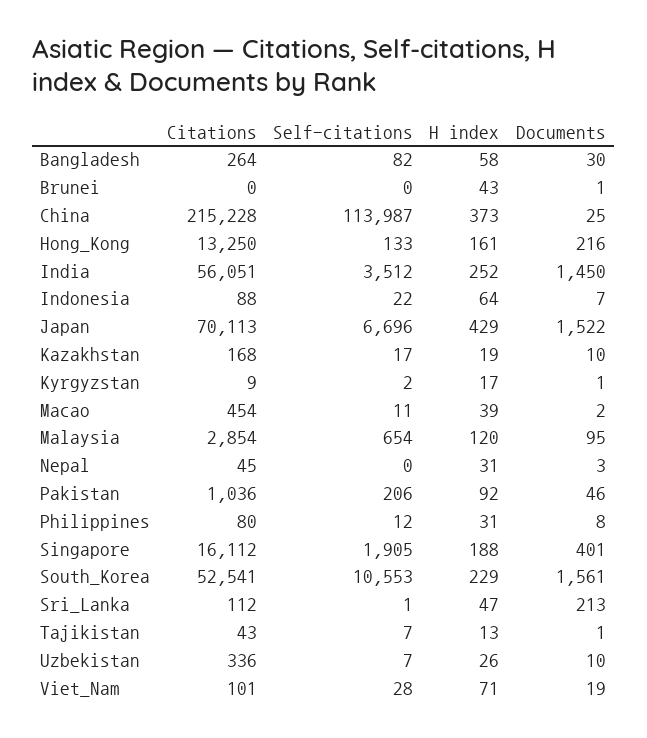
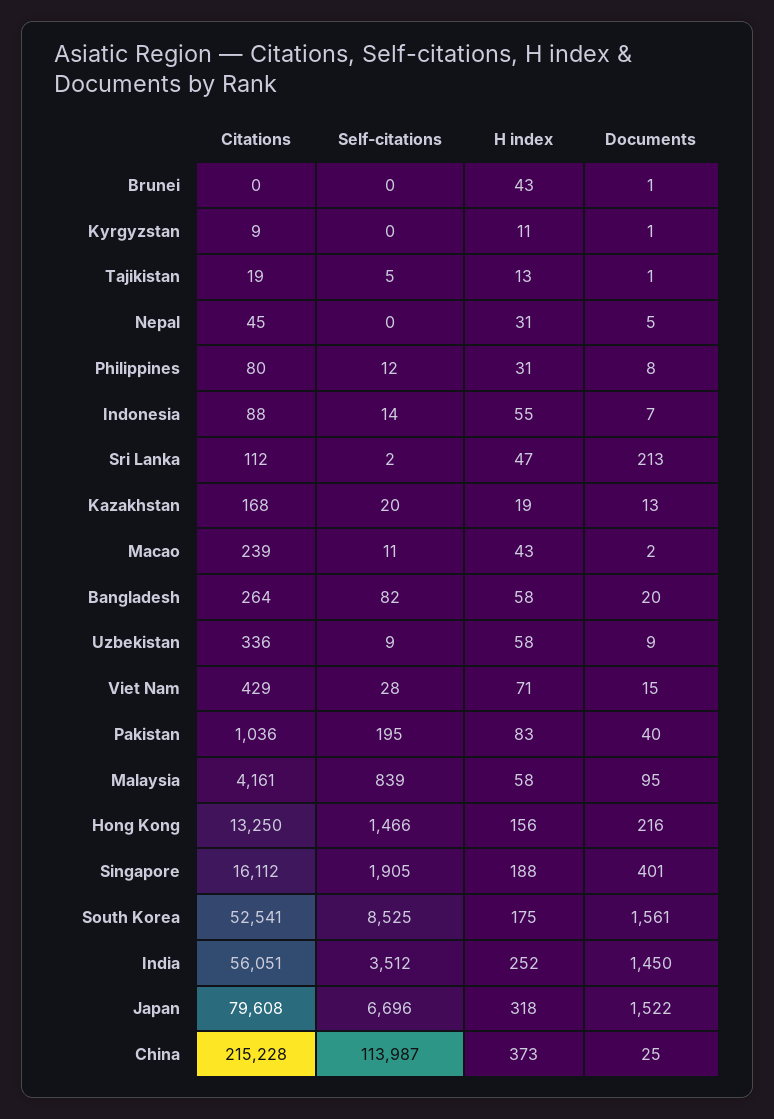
  {
    "Citations": {
      "Bangladesh": 264,
      "Brunei": 0,
      "China": 215228,
      "Hong_Kong": 13250,
      "India": 56051,
      "Indonesia": 88,
-     "Japan": 70113,
+     "Japan": 79608,
      "Kazakhstan": 168,
      "Kyrgyzstan": 9,
-     "Macao": 454,
+     "Macao": 239,
-     "Malaysia": 2854,
+     "Malaysia": 4161,
      "Nepal": 45,
      "Pakistan": 1036,
      "Philippines": 80,
      "Singapore": 16112,
      "South_Korea": 52541,
      "Sri_Lanka": 112,
-     "Tajikistan": 43,
+     "Tajikistan": 19,
      "Uzbekistan": 336,
-     "Viet_Nam": 101
+     "Viet_Nam": 429
    },
    "Self-citations": {
      "Bangladesh": 82,
      "Brunei": 0,
      "China": 113987,
-     "Hong_Kong": 133,
+     "Hong_Kong": 1466,
      "India": 3512,
-     "Indonesia": 22,
+     "Indonesia": 14,
      "Japan": 6696,
-     "Kazakhstan": 17,
+     "Kazakhstan": 20,
-     "Kyrgyzstan": 2,
+     "Kyrgyzstan": 0,
      "Macao": 11,
-     "Malaysia": 654,
+     "Malaysia": 839,
      "Nepal": 0,
-     "Pakistan": 206,
+     "Pakistan": 195,
      "Philippines": 12,
      "Singapore": 1905,
-     "South_Korea": 10553,
+     "South_Korea": 8525,
-     "Sri_Lanka": 1,
+     "Sri_Lanka": 2,
-     "Tajikistan": 7,
+     "Tajikistan": 5,
-     "Uzbekistan": 7,
+     "Uzbekistan": 9,
      "Viet_Nam": 28
    },
    "H index": {
      "Bangladesh": 58,
      "Brunei": 43,
      "China": 373,
-     "Hong_Kong": 161,
+     "Hong_Kong": 156,
      "India": 252,
-     "Indonesia": 64,
+     "Indonesia": 55,
-     "Japan": 429,
+     "Japan": 318,
      "Kazakhstan": 19,
-     "Kyrgyzstan": 17,
+     "Kyrgyzstan": 11,
-     "Macao": 39,
+     "Macao": 43,
-     "Malaysia": 120,
+     "Malaysia": 58,
      "Nepal": 31,
-     "Pakistan": 92,
+     "Pakistan": 83,
      "Philippines": 31,
      "Singapore": 188,
-     "South_Korea": 229,
+     "South_Korea": 175,
      "Sri_Lanka": 47,
      "Tajikistan": 13,
-     "Uzbekistan": 26,
+     "Uzbekistan": 58,
      "Viet_Nam": 71
    },
    "Documents": {
-     "Bangladesh": 30,
+     "Bangladesh": 20,
      "Brunei": 1,
      "China": 25,
      "Hong_Kong": 216,
      "India": 1450,
      "Indonesia": 7,
      "Japan": 1522,
-     "Kazakhstan": 10,
+     "Kazakhstan": 13,
      "Kyrgyzstan": 1,
      "Macao": 2,
      "Malaysia": 95,
-     "Nepal": 3,
+     "Nepal": 5,
-     "Pakistan": 46,
+     "Pakistan": 40,
      "Philippines": 8,
      "Singapore": 401,
      "South_Korea": 1561,
      "Sri_Lanka": 213,
      "Tajikistan": 1,
-     "Uzbekistan": 10,
+     "Uzbekistan": 9,
-     "Viet_Nam": 19
+     "Viet_Nam": 15
    }
  }

